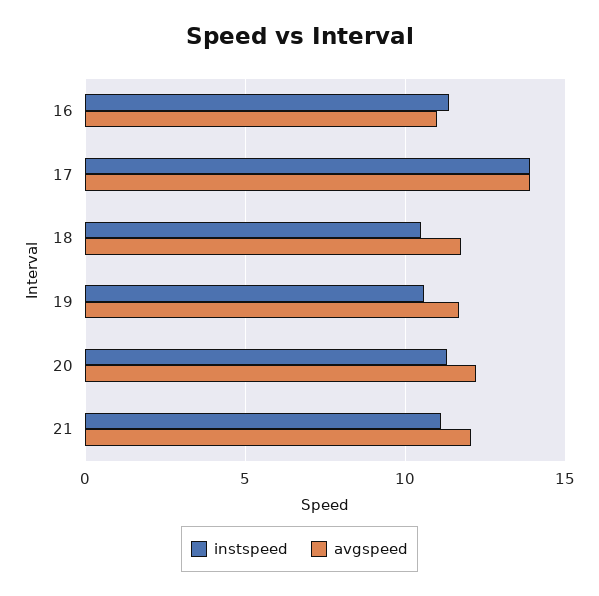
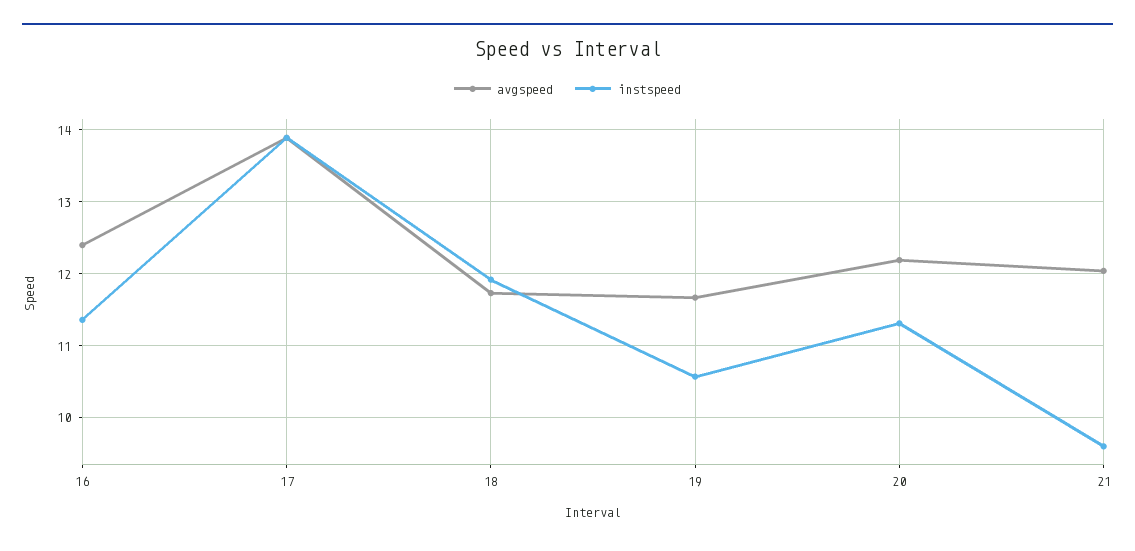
  {
    "instspeed": {
      "16": 11.4,
      "17": 13.9,
-     "18": 10.5,
+     "18": 11.9,
      "19": 10.6,
      "20": 11.3,
-     "21": 11
+     "21": 9.6
    },
    "avgspeed": {
-     "16": 11,
+     "16": 12.4,
      "17": 13.9,
      "18": 11.7,
      "19": 11.7,
      "20": 12.2,
      "21": 12
    }
  }

